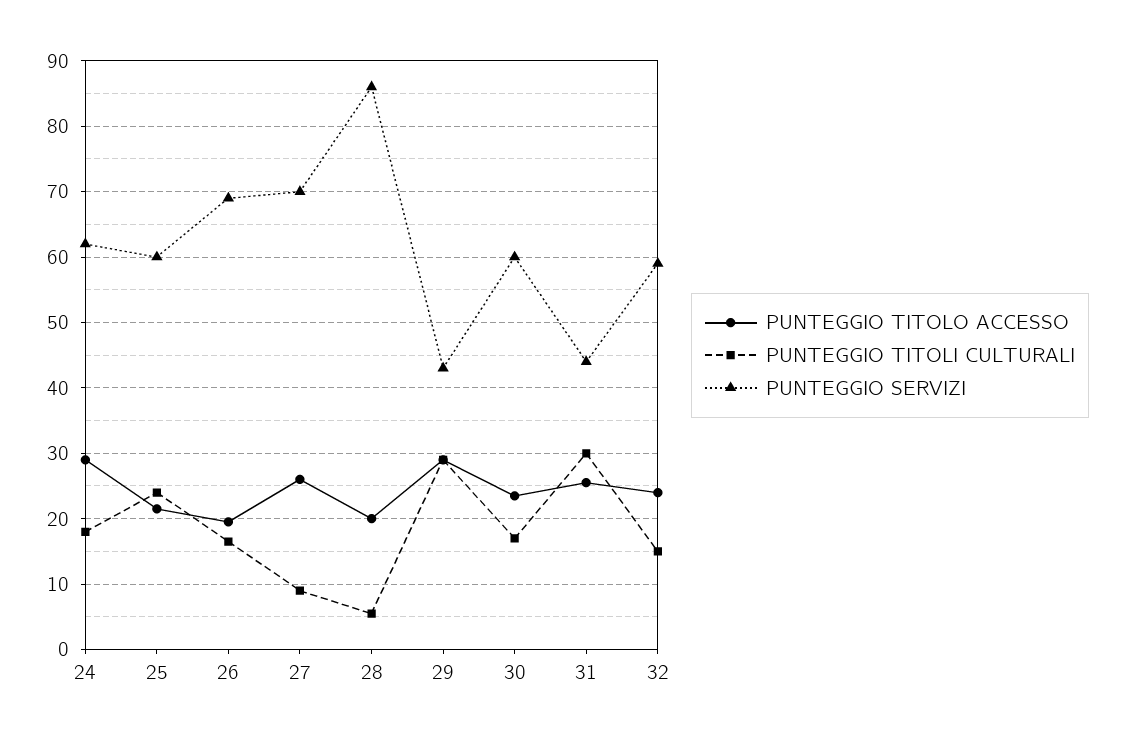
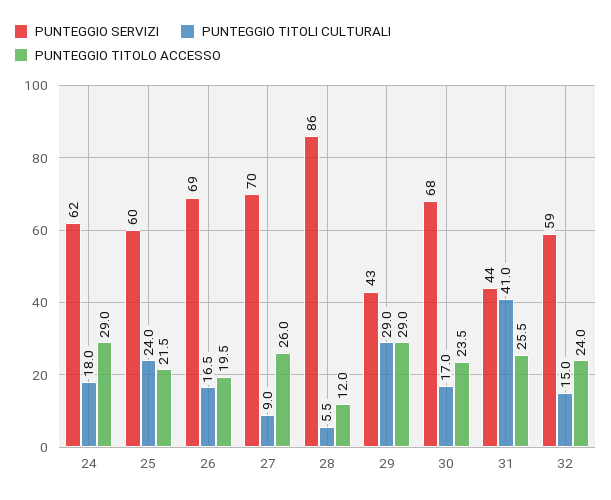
  {
    "PUNTEGGIO TITOLO ACCESSO": {
      "24": 29,
      "25": 21.5,
      "26": 19.5,
      "27": 26,
-     "28": 20,
+     "28": 12,
      "29": 29,
      "30": 23.5,
      "31": 25.5,
      "32": 24
    },
    "PUNTEGGIO TITOLI CULTURALI": {
      "24": 18,
      "25": 24,
      "26": 16.5,
      "27": 9,
      "28": 5.5,
      "29": 29,
      "30": 17,
-     "31": 30,
+     "31": 41,
      "32": 15
    },
    "PUNTEGGIO SERVIZI": {
      "24": 62,
      "25": 60,
      "26": 69,
      "27": 70,
      "28": 86,
      "29": 43,
-     "30": 60,
+     "30": 68,
      "31": 44,
      "32": 59
    }
  }

